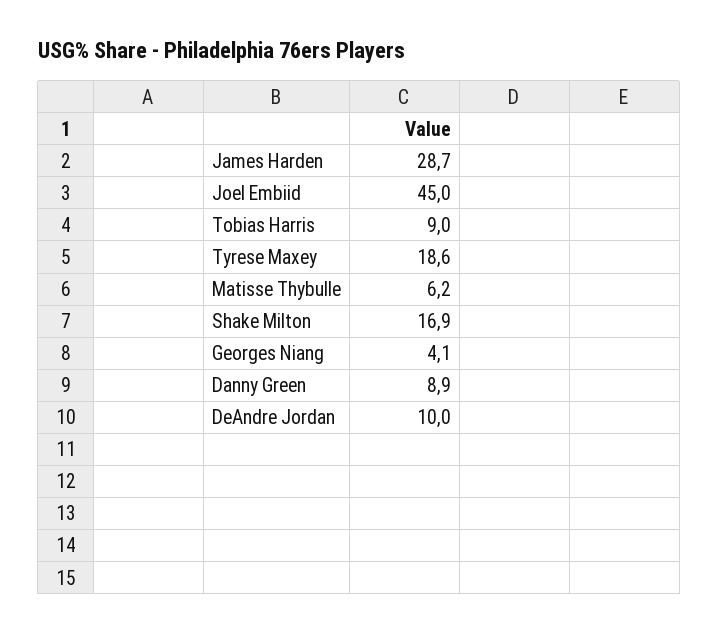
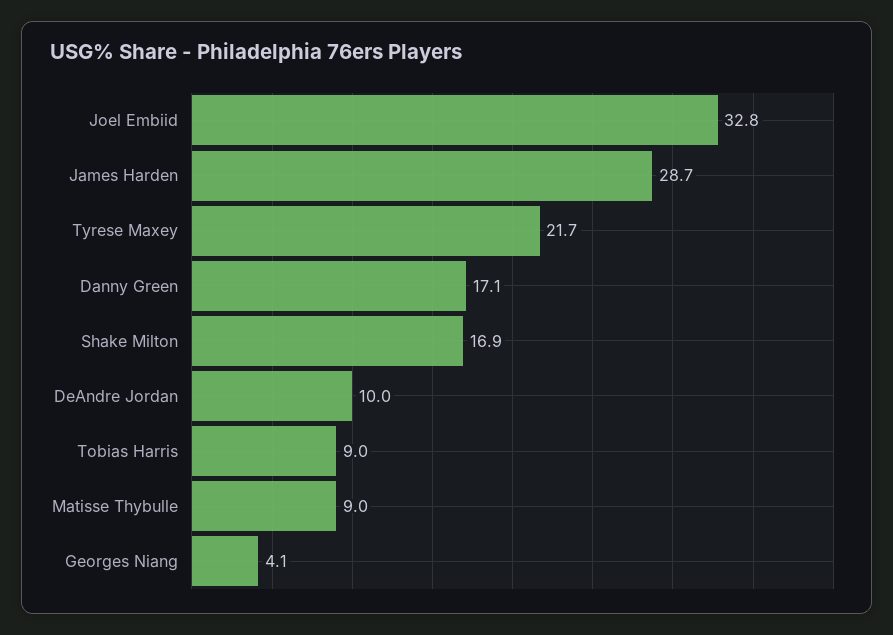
  {
    "James Harden": 28.7,
-   "Joel Embiid": 45,
+   "Joel Embiid": 32.8,
    "Tobias Harris": 9,
-   "Tyrese Maxey": 18.6,
+   "Tyrese Maxey": 21.7,
-   "Matisse Thybulle": 6.2,
+   "Matisse Thybulle": 9,
    "Shake Milton": 16.9,
    "Georges Niang": 4.1,
-   "Danny Green": 8.9,
+   "Danny Green": 17.1,
    "DeAndre Jordan": 10
  }

